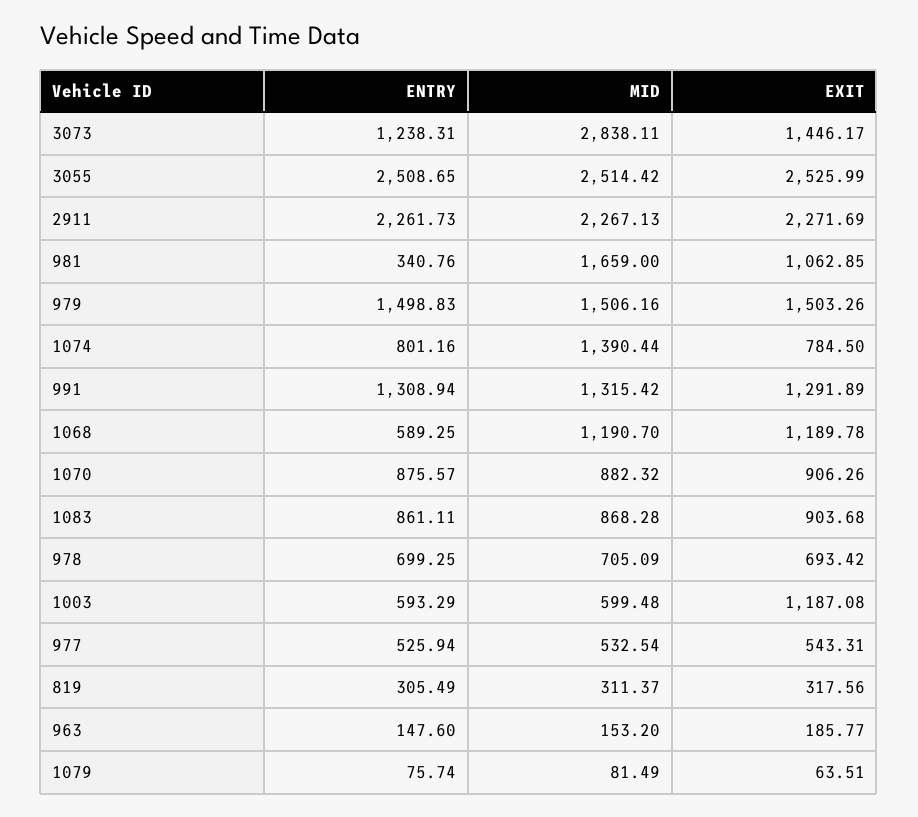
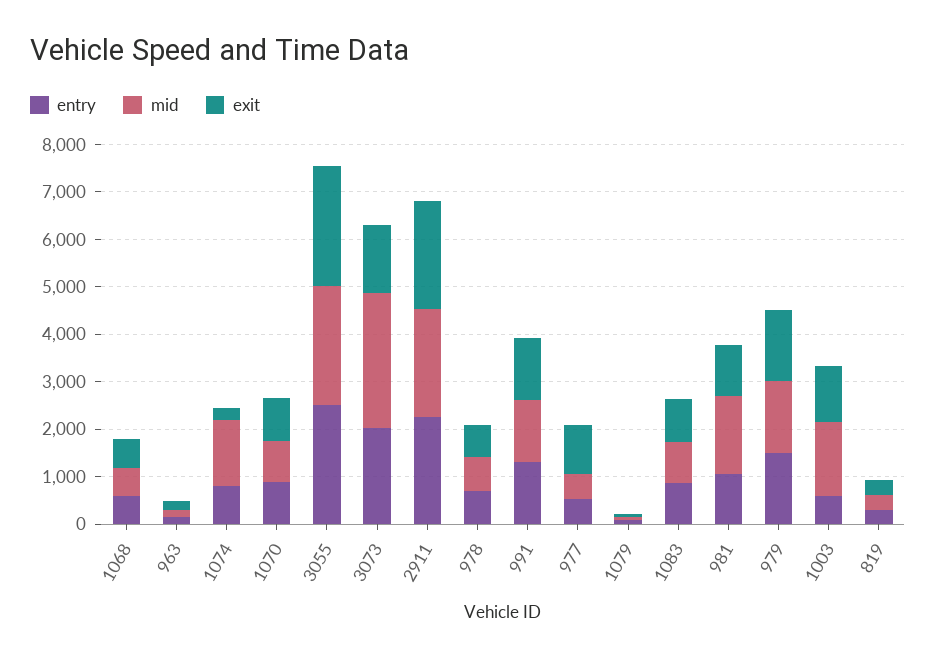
  {
    "ENTRY": {
-     "3073": 1238.31,
+     "3073": 2000,
      "3055": 2508.65,
      "2911": 2261.73,
-     "981": 340.76,
+     "981": 1000,
      "979": 1498.83,
      "1074": 801.16,
      "991": 1308.94,
      "1068": 589.25,
      "1070": 875.57,
      "1083": 861.11,
      "978": 699.25,
      "1003": 593.29,
      "977": 525.94,
      "819": 305.49,
      "963": 147.6,
      "1079": 75.74
    },
    "MID": {
      "3073": 2838.11,
      "3055": 2514.42,
      "2911": 2267.13,
      "981": 1659,
      "979": 1506.16,
      "1074": 1390.44,
      "991": 1315.42,
-     "1068": 1190.7,
+     "1068": 600,
      "1070": 882.32,
      "1083": 868.28,
      "978": 705.09,
-     "1003": 599.48,
+     "1003": 1600,
      "977": 532.54,
      "819": 311.37,
      "963": 153.2,
      "1079": 81.49
    },
    "EXIT": {
      "3073": 1446.17,
      "3055": 2525.99,
      "2911": 2271.69,
      "981": 1062.85,
      "979": 1503.26,
-     "1074": 784.5,
+     "1074": 200,
      "991": 1291.89,
-     "1068": 1189.78,
+     "1068": 600,
      "1070": 906.26,
      "1083": 903.68,
      "978": 693.42,
      "1003": 1187.08,
-     "977": 543.31,
+     "977": 1000,
      "819": 317.56,
      "963": 185.77,
      "1079": 63.51
    }
  }

